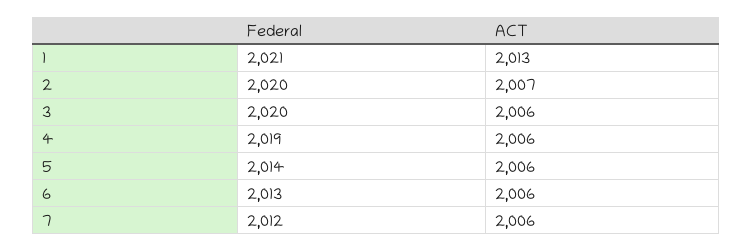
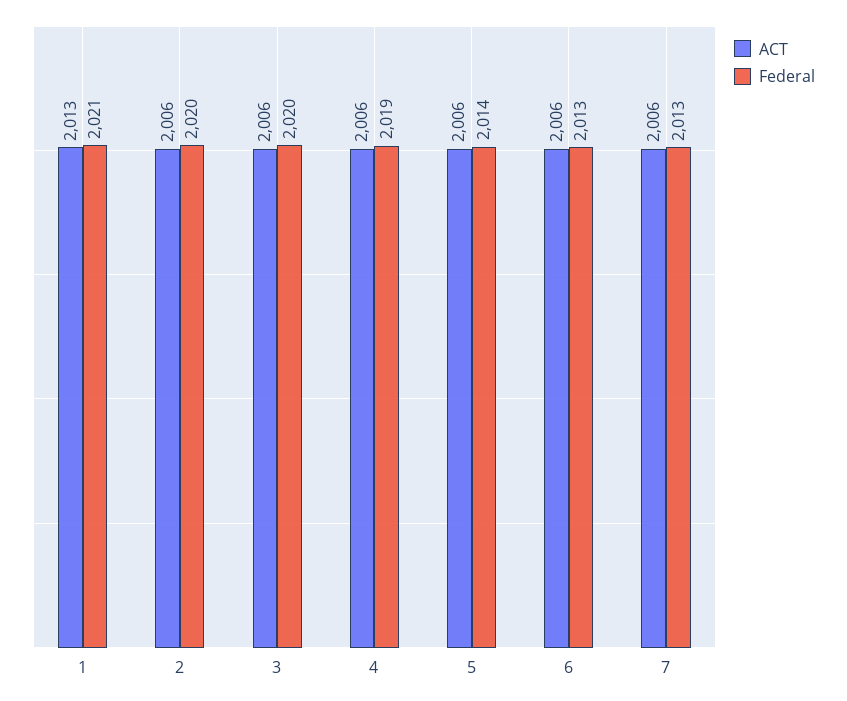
  {
    "Federal": {
      "1": 2021,
      "2": 2020,
      "3": 2020,
      "4": 2019,
      "5": 2014,
      "6": 2013,
-     "7": 2012
+     "7": 2013
    },
    "ACT": {
      "1": 2013,
-     "2": 2007,
+     "2": 2006,
      "3": 2006,
      "4": 2006,
      "5": 2006,
      "6": 2006,
      "7": 2006
    }
  }

